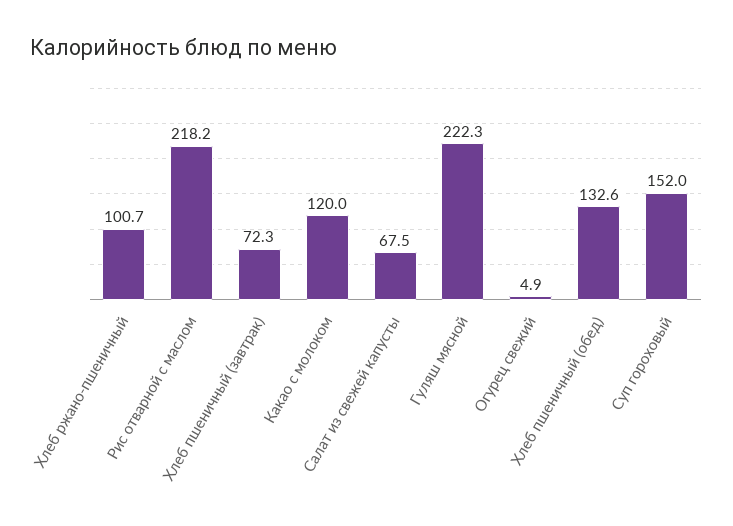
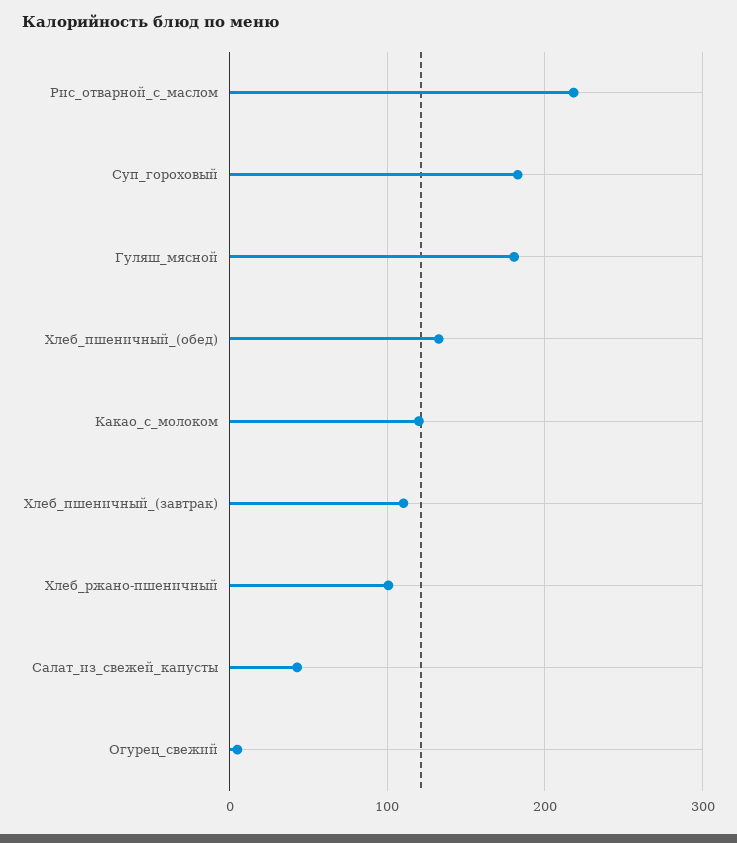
  {
    "Хлеб ржано-пшеничный": 100.7,
    "Рис отварной с маслом": 218.2,
-   "Хлеб пшеничный (завтрак)": 72.3,
+   "Хлеб пшеничный (завтрак)": 110,
    "Какао с молоком": 120,
-   "Салат из свежей капусты": 67.5,
+   "Салат из свежей капусты": 40,
-   "Гуляш мясной": 222.3,
+   "Гуляш мясной": 180,
    "Огурец свежий": 4.9,
    "Хлеб пшеничный (обед)": 132.6,
-   "Суп гороховый": 152
+   "Суп гороховый": 180
  }

